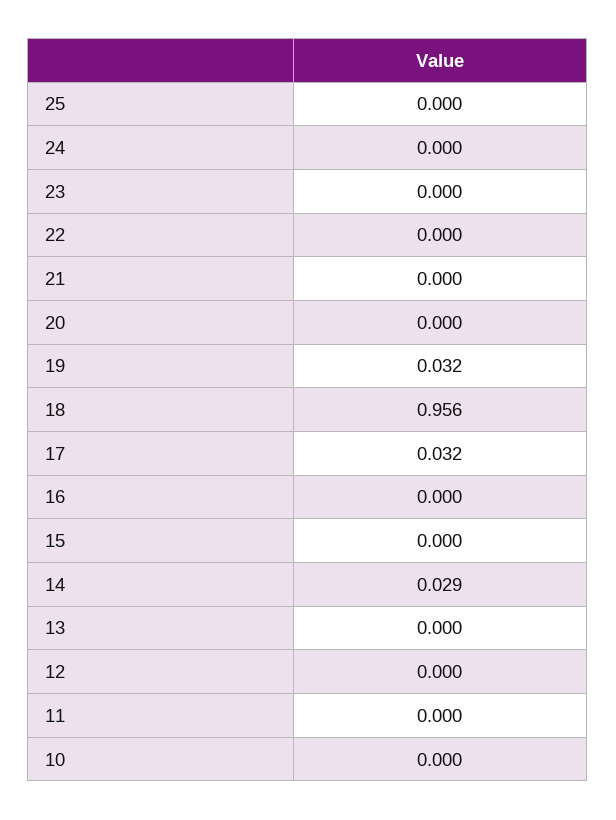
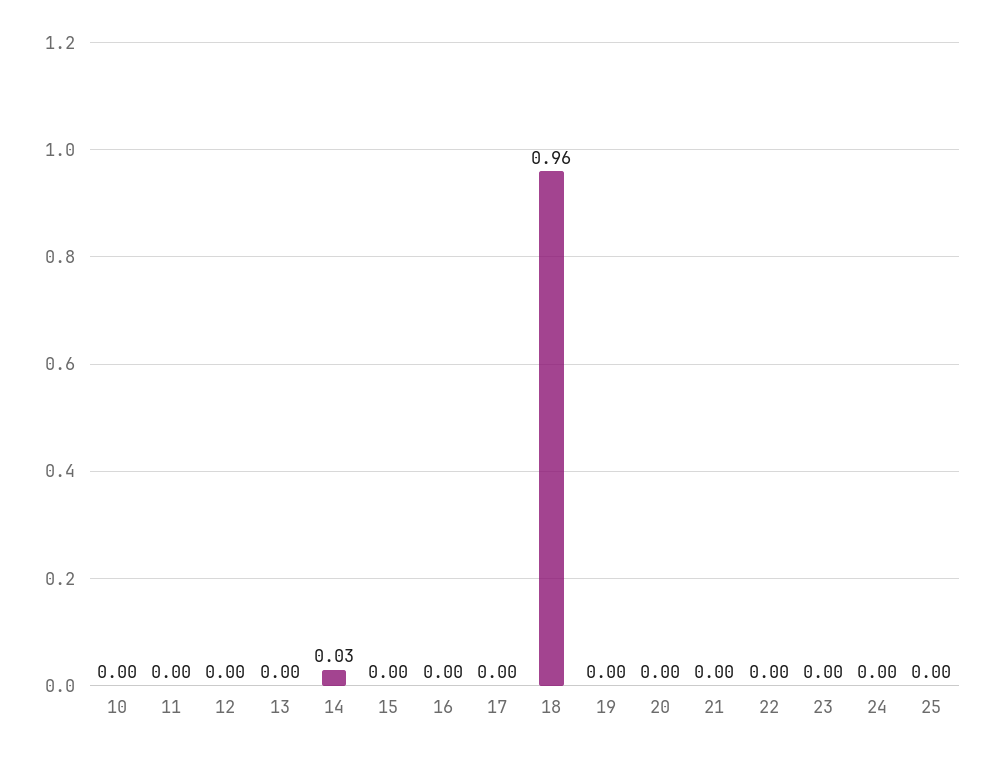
  {
    "25": 0,
    "24": 0,
    "23": 0,
    "22": 0,
    "21": 0,
    "20": 0,
-   "19": 0.032,
+   "19": 0,
    "18": 0.956,
-   "17": 0.032,
+   "17": 0,
    "16": 0,
    "15": 0,
    "14": 0.029,
    "13": 0,
    "12": 0,
    "11": 0,
    "10": 0
  }

